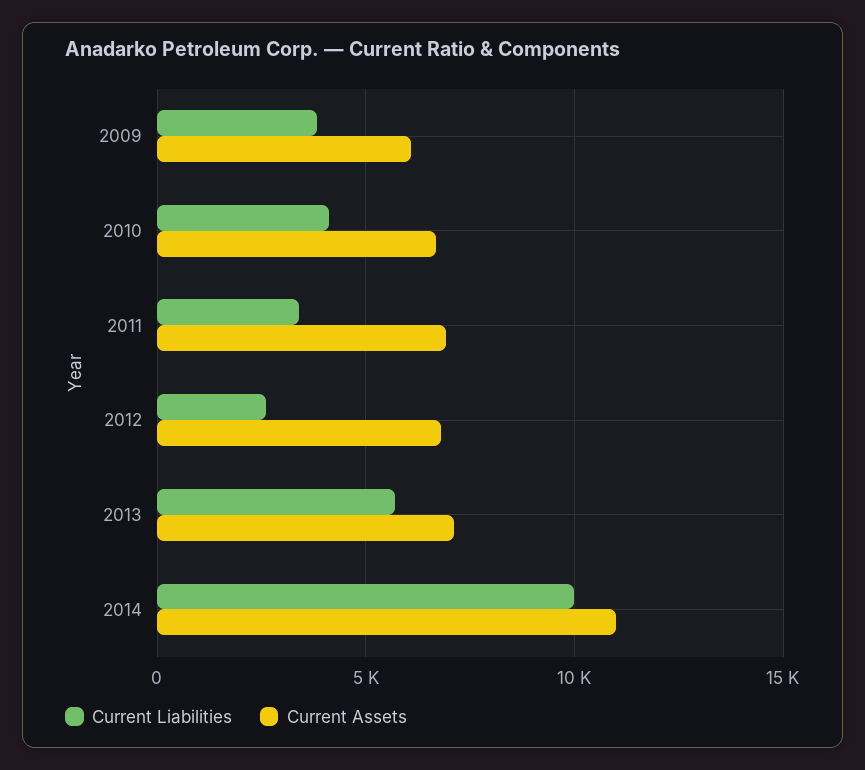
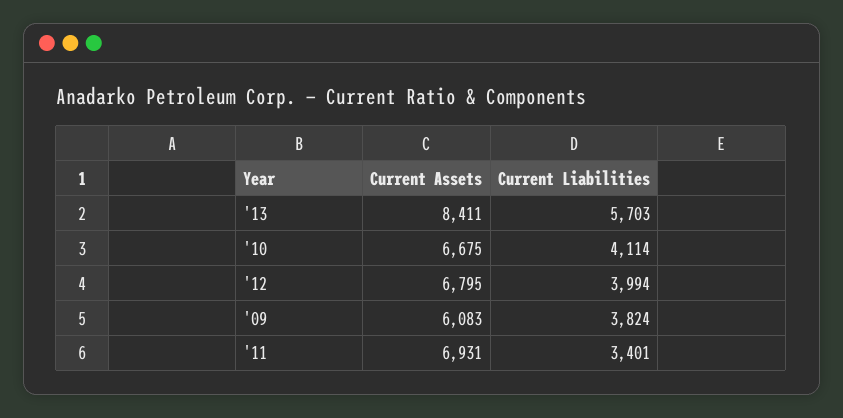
  {
    "Current Liabilities": {
      "2009": 3824,
      "2010": 4114,
      "2011": 3401,
-     "2012": 2500,
+     "2012": 3994,
-     "2013": 5703,
+     "2013": 5703
-     "2014": 10000
    },
    "Current Assets": {
      "2009": 6083,
      "2010": 6675,
      "2011": 6931,
      "2012": 6795,
-     "2013": 7000,
+     "2013": 8411
-     "2014": 11000
    }
  }

